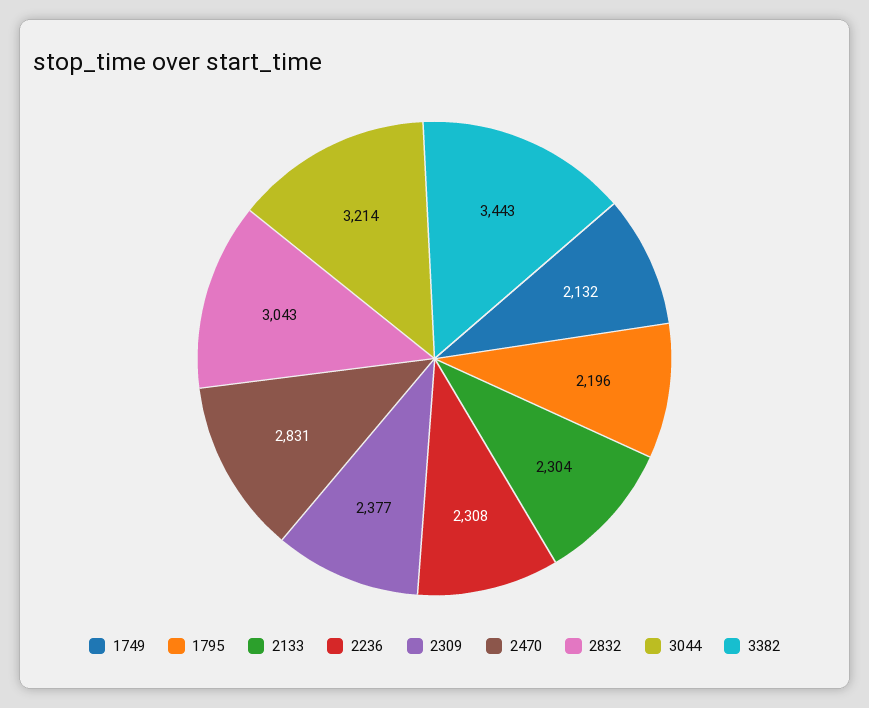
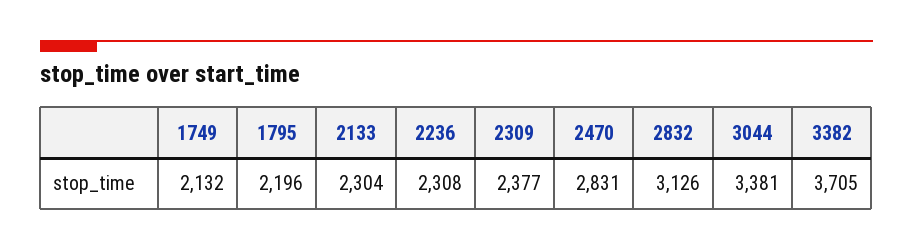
  {
    "1749": 2132,
    "1795": 2196,
    "2133": 2304,
    "2236": 2308,
    "2309": 2377,
    "2470": 2831,
-   "2832": 3043,
+   "2832": 3126,
-   "3044": 3214,
+   "3044": 3381,
-   "3382": 3443
+   "3382": 3705
  }

